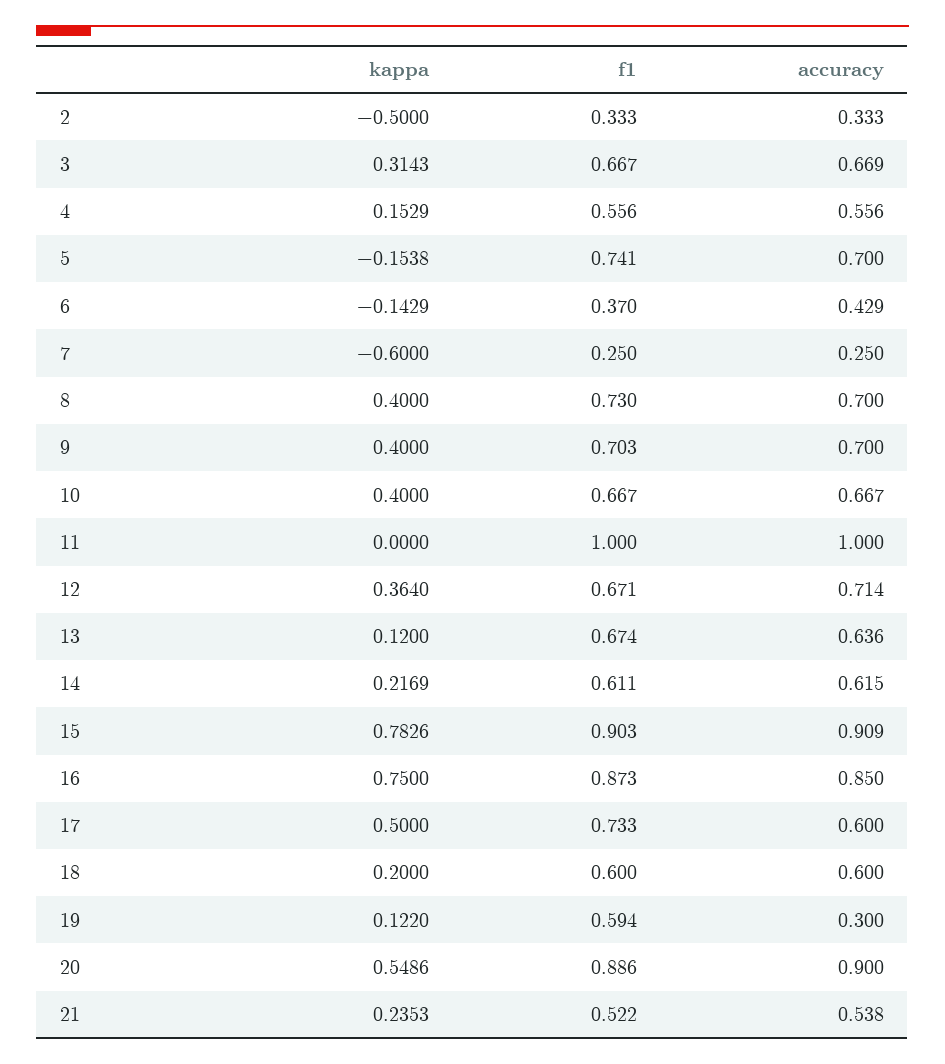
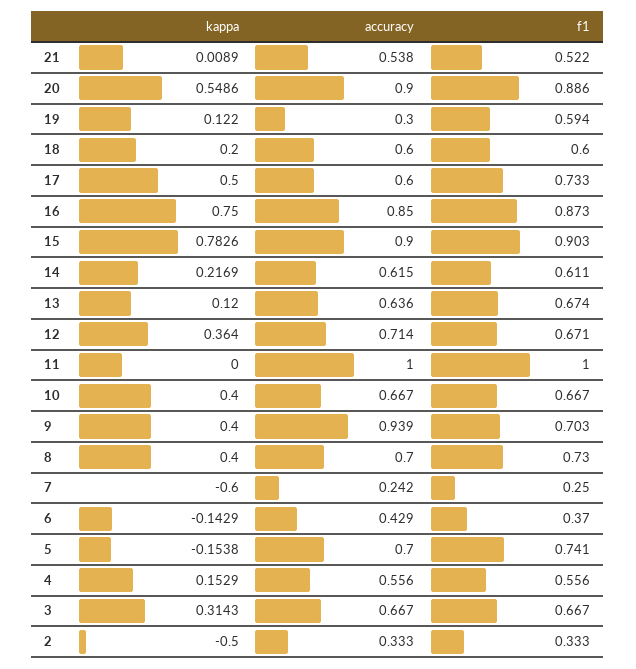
  {
    "kappa": {
      "2": -0.5,
      "3": 0.3143,
      "4": 0.1529,
      "5": -0.1538,
      "6": -0.1429,
      "7": -0.6,
      "8": 0.4,
      "9": 0.4,
      "10": 0.4,
      "11": 0,
      "12": 0.364,
      "13": 0.12,
      "14": 0.2169,
      "15": 0.7826,
      "16": 0.75,
      "17": 0.5,
      "18": 0.2,
      "19": 0.122,
      "20": 0.5486,
-     "21": 0.2353
+     "21": 0.0089
    },
    "f1": {
      "2": 0.333,
      "3": 0.667,
      "4": 0.556,
      "5": 0.741,
      "6": 0.37,
      "7": 0.25,
      "8": 0.73,
      "9": 0.703,
      "10": 0.667,
      "11": 1,
      "12": 0.671,
      "13": 0.674,
      "14": 0.611,
      "15": 0.903,
      "16": 0.873,
      "17": 0.733,
      "18": 0.6,
      "19": 0.594,
      "20": 0.886,
      "21": 0.522
    },
    "accuracy": {
      "2": 0.333,
-     "3": 0.669,
+     "3": 0.667,
      "4": 0.556,
      "5": 0.7,
      "6": 0.429,
-     "7": 0.25,
+     "7": 0.242,
      "8": 0.7,
-     "9": 0.7,
+     "9": 0.939,
      "10": 0.667,
      "11": 1,
      "12": 0.714,
      "13": 0.636,
      "14": 0.615,
-     "15": 0.909,
+     "15": 0.9,
      "16": 0.85,
      "17": 0.6,
      "18": 0.6,
      "19": 0.3,
      "20": 0.9,
      "21": 0.538
    }
  }

